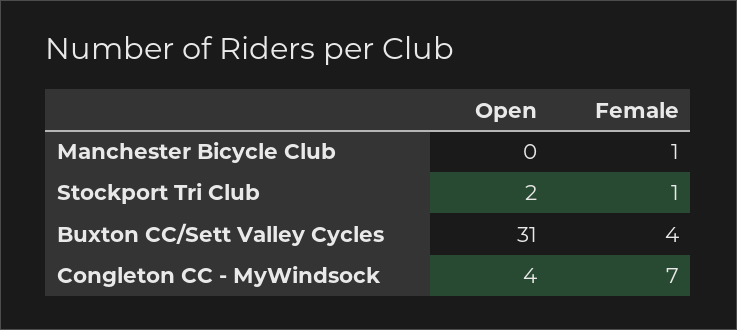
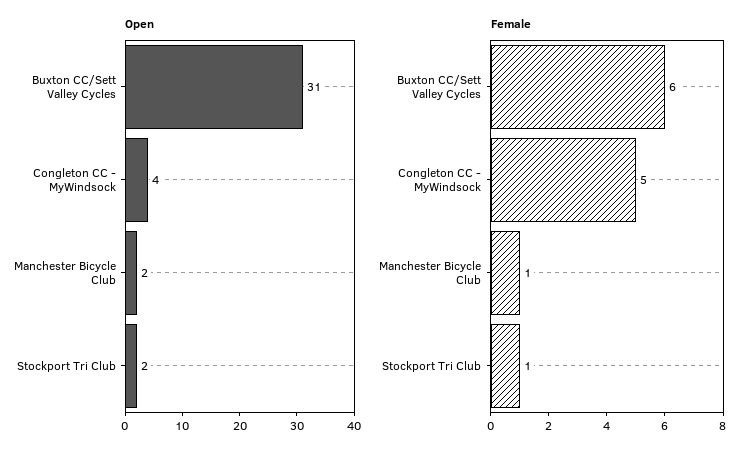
  {
    "Open": {
-     "Manchester Bicycle Club": 0,
+     "Manchester Bicycle Club": 2,
      "Stockport Tri Club": 2,
      "Buxton CC/Sett Valley Cycles": 31,
      "Congleton CC - MyWindsock": 4
    },
    "Female": {
      "Manchester Bicycle Club": 1,
      "Stockport Tri Club": 1,
-     "Buxton CC/Sett Valley Cycles": 4,
+     "Buxton CC/Sett Valley Cycles": 6,
-     "Congleton CC - MyWindsock": 7
+     "Congleton CC - MyWindsock": 5
    }
  }

